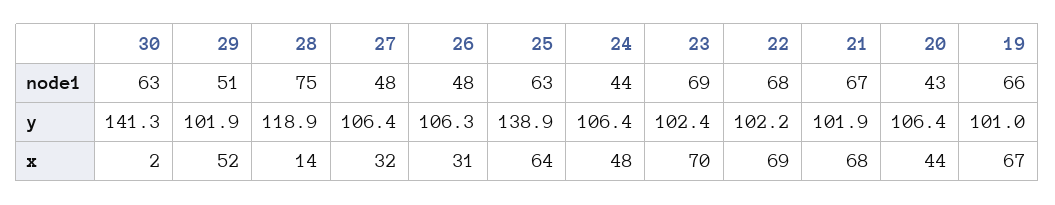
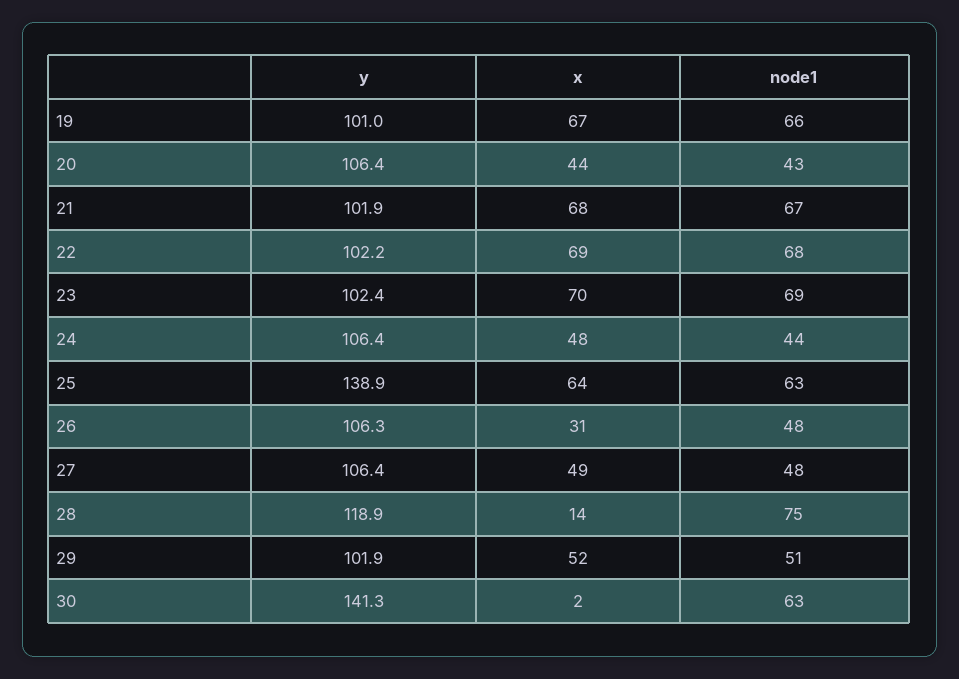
  {
    "30": {
      "node1": 63,
      "y": 141.3,
      "x": 2
    },
    "29": {
      "node1": 51,
      "y": 101.9,
      "x": 52
    },
    "28": {
      "node1": 75,
      "y": 118.9,
      "x": 14
    },
    "27": {
      "node1": 48,
      "y": 106.4,
-     "x": 32
+     "x": 49
    },
    "26": {
      "node1": 48,
      "y": 106.3,
      "x": 31
    },
    "25": {
      "node1": 63,
      "y": 138.9,
      "x": 64
    },
    "24": {
      "node1": 44,
      "y": 106.4,
      "x": 48
    },
    "23": {
      "node1": 69,
      "y": 102.4,
      "x": 70
    },
    "22": {
      "node1": 68,
      "y": 102.2,
      "x": 69
    },
    "21": {
      "node1": 67,
      "y": 101.9,
      "x": 68
    },
    "20": {
      "node1": 43,
      "y": 106.4,
      "x": 44
    },
    "19": {
      "node1": 66,
      "y": 101,
      "x": 67
    }
  }

